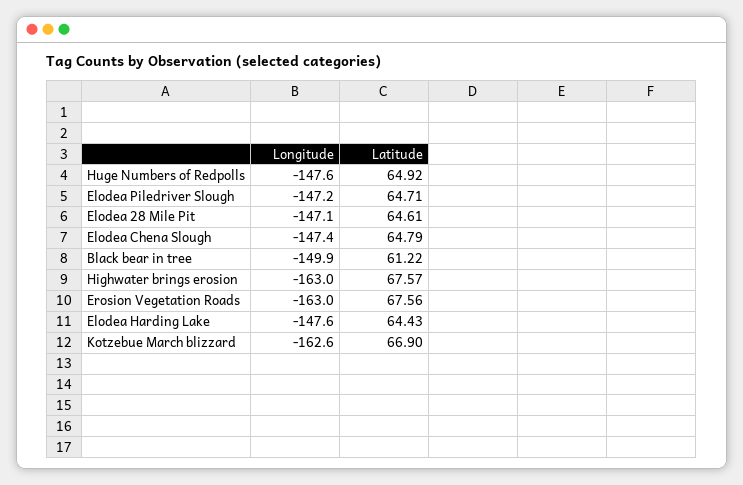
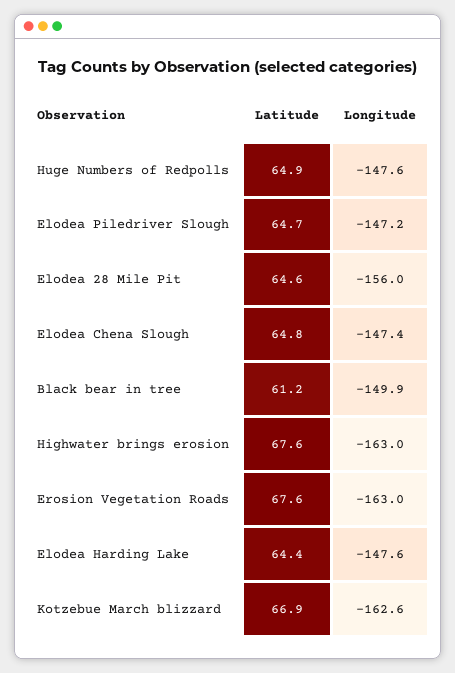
  {
    "Longitude": {
      "Huge Numbers of Redpolls": -147.6,
      "Elodea Piledriver Slough": -147.2,
-     "Elodea 28 Mile Pit": -147.1,
+     "Elodea 28 Mile Pit": -156,
      "Elodea Chena Slough": -147.4,
      "Black bear in tree": -149.9,
      "Highwater brings erosion": -163,
      "Erosion Vegetation Roads": -163,
      "Elodea Harding Lake": -147.6,
      "Kotzebue March blizzard": -162.6
    },
    "Latitude": {
      "Huge Numbers of Redpolls": 64.92,
      "Elodea Piledriver Slough": 64.71,
      "Elodea 28 Mile Pit": 64.61,
      "Elodea Chena Slough": 64.79,
      "Black bear in tree": 61.22,
      "Highwater brings erosion": 67.57,
      "Erosion Vegetation Roads": 67.56,
      "Elodea Harding Lake": 64.43,
      "Kotzebue March blizzard": 66.9
    }
  }

